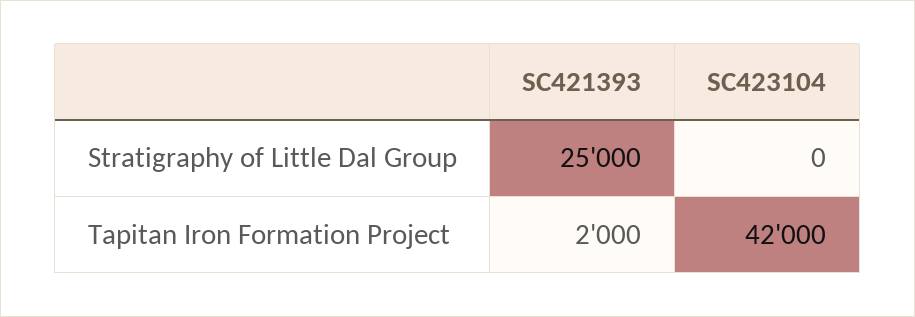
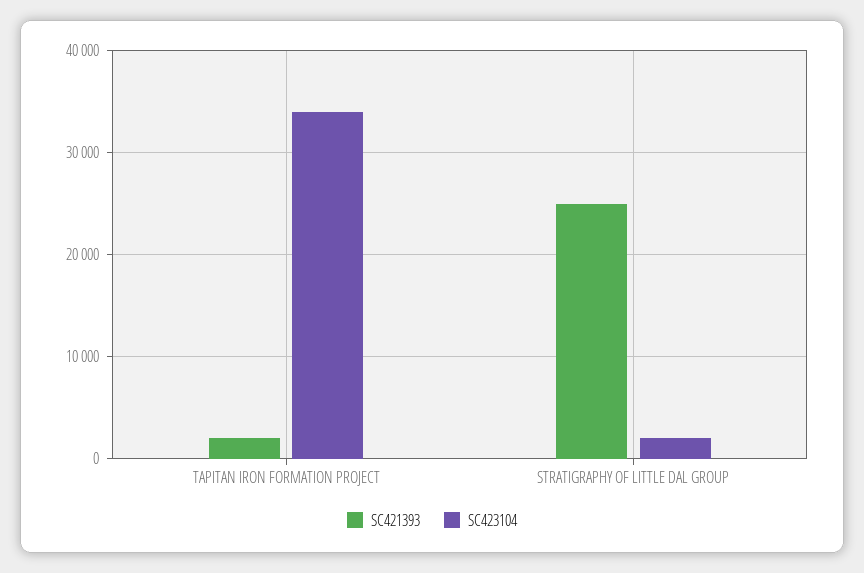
  {
    "SC421393": {
      "Stratigraphy of Little Dal Group": 25000,
      "Tapitan Iron Formation Project": 2000
    },
    "SC423104": {
-     "Stratigraphy of Little Dal Group": 0,
+     "Stratigraphy of Little Dal Group": 2000,
-     "Tapitan Iron Formation Project": 42000
+     "Tapitan Iron Formation Project": 34000
    }
  }

